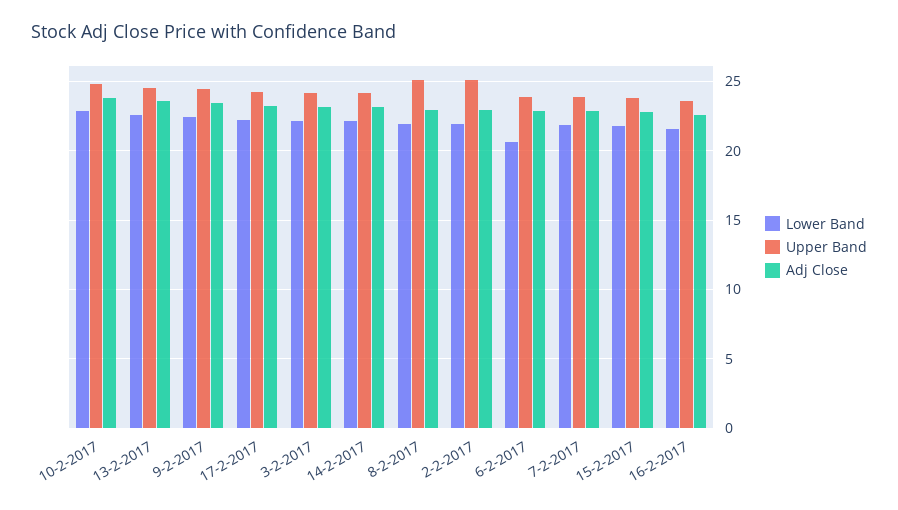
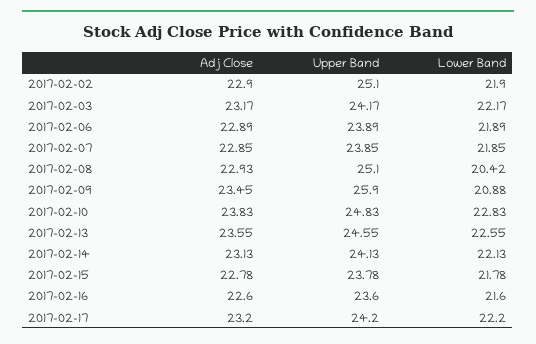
  {
    "Lower Band": {
      "10-2-2017": 22.83,
      "13-2-2017": 22.55,
-     "9-2-2017": 22.5,
+     "9-2-2017": 20.88,
      "17-2-2017": 22.2,
      "3-2-2017": 22.17,
      "14-2-2017": 22.13,
-     "8-2-2017": 22,
+     "8-2-2017": 20.42,
      "2-2-2017": 21.9,
-     "6-2-2017": 20.5,
+     "6-2-2017": 21.89,
      "7-2-2017": 21.85,
      "15-2-2017": 21.78,
      "16-2-2017": 21.6
    },
    "Upper Band": {
      "10-2-2017": 24.83,
      "13-2-2017": 24.55,
-     "9-2-2017": 24.5,
+     "9-2-2017": 25.9,
      "17-2-2017": 24.2,
      "3-2-2017": 24.17,
      "14-2-2017": 24.13,
      "8-2-2017": 25.1,
      "2-2-2017": 25.1,
      "6-2-2017": 23.89,
      "7-2-2017": 23.85,
      "15-2-2017": 23.78,
      "16-2-2017": 23.6
    },
    "Adj Close": {
      "10-2-2017": 23.83,
      "13-2-2017": 23.55,
      "9-2-2017": 23.45,
      "17-2-2017": 23.2,
      "3-2-2017": 23.17,
      "14-2-2017": 23.13,
      "8-2-2017": 22.93,
      "2-2-2017": 22.9,
      "6-2-2017": 22.89,
      "7-2-2017": 22.85,
      "15-2-2017": 22.78,
      "16-2-2017": 22.6
    }
  }

